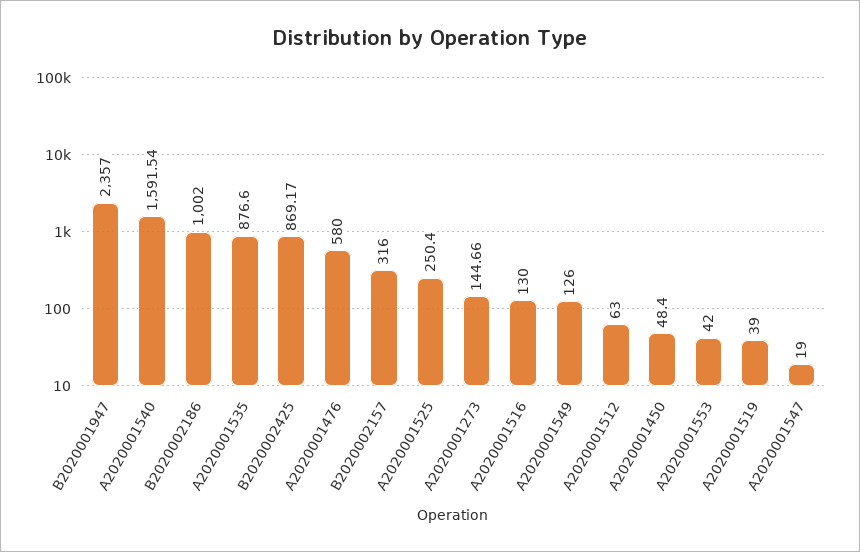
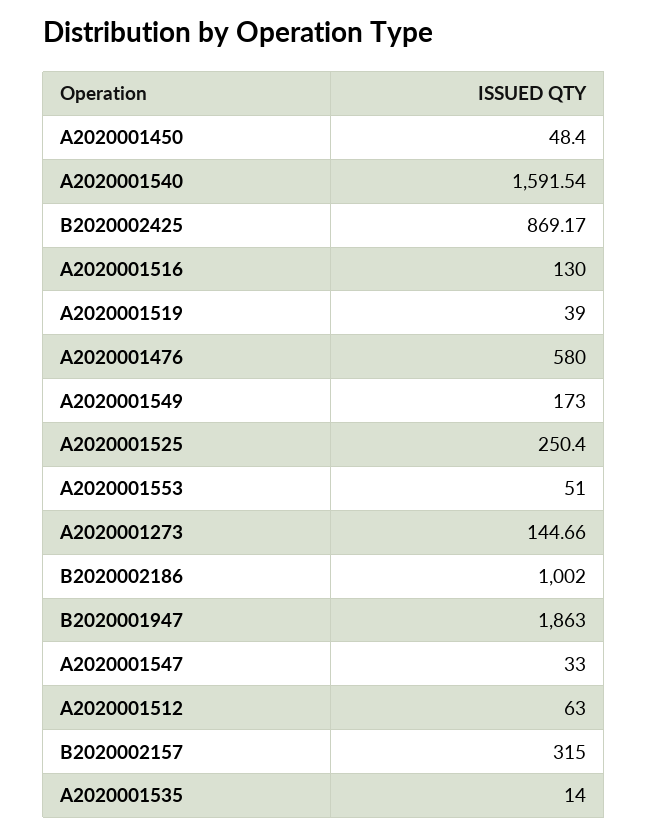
  {
-   "B2020001947": 2357,
+   "B2020001947": 1863,
    "A2020001540": 1591.54,
    "B2020002186": 1002,
-   "A2020001535": 876.6,
+   "A2020001535": 14,
    "B2020002425": 869.17,
    "A2020001476": 580,
-   "B2020002157": 316,
+   "B2020002157": 315,
    "A2020001525": 250.4,
    "A2020001273": 144.66,
    "A2020001516": 130,
-   "A2020001549": 126,
+   "A2020001549": 173,
    "A2020001512": 63,
    "A2020001450": 48.4,
-   "A2020001553": 42,
+   "A2020001553": 51,
    "A2020001519": 39,
-   "A2020001547": 19
+   "A2020001547": 33
  }

